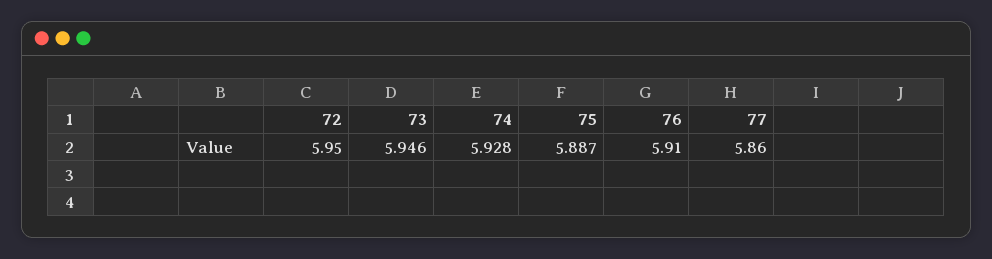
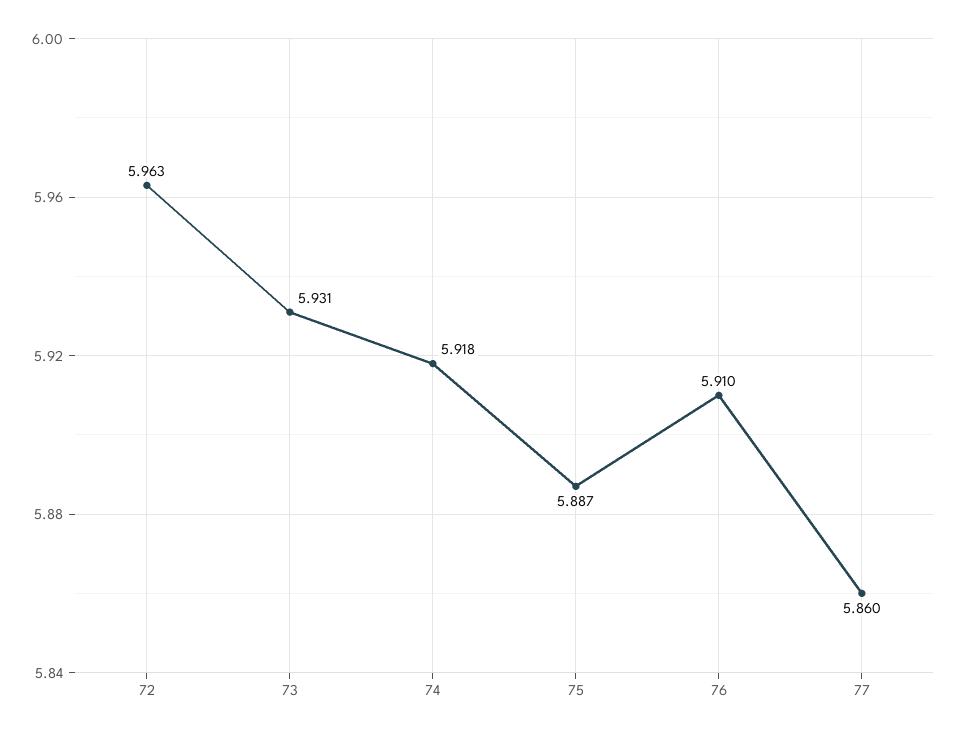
  {
-   "72": 5.95,
+   "72": 5.963,
-   "73": 5.946,
+   "73": 5.931,
-   "74": 5.928,
+   "74": 5.918,
    "75": 5.887,
    "76": 5.91,
    "77": 5.86
  }

